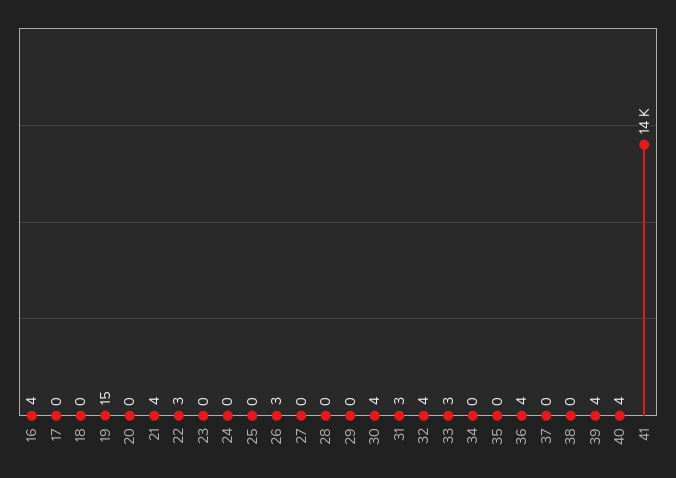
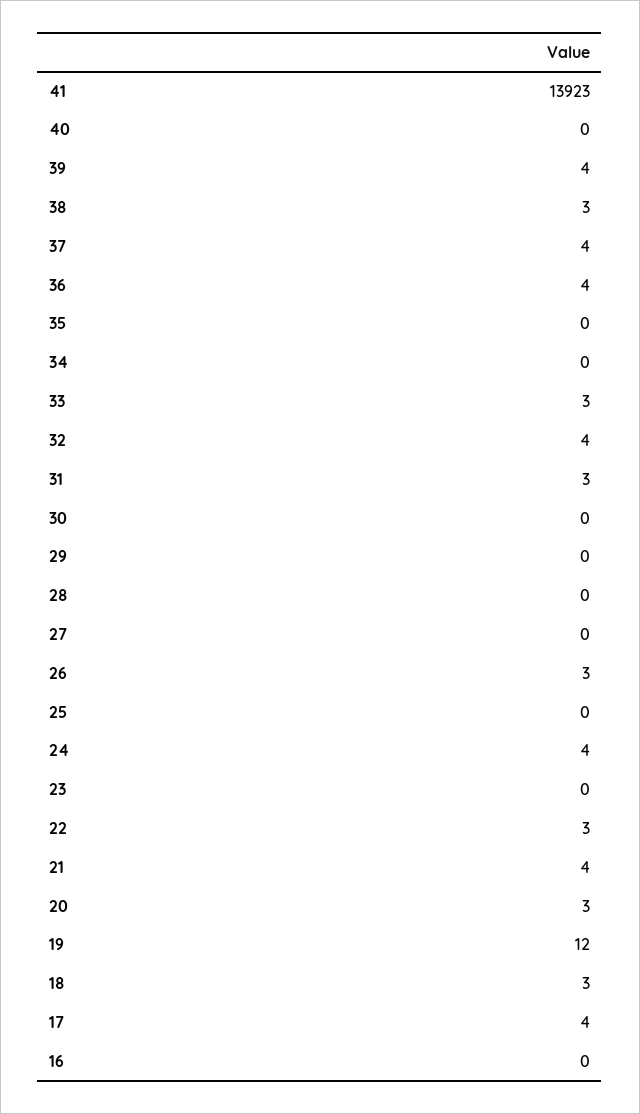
  {
-   "16": 4,
+   "16": 0,
-   "17": 0,
+   "17": 4,
-   "18": 0,
+   "18": 3,
-   "19": 15,
+   "19": 12,
-   "20": 0,
+   "20": 3,
    "21": 4,
    "22": 3,
    "23": 0,
-   "24": 0,
+   "24": 4,
    "25": 0,
    "26": 3,
    "27": 0,
    "28": 0,
    "29": 0,
-   "30": 4,
+   "30": 0,
    "31": 3,
    "32": 4,
    "33": 3,
    "34": 0,
    "35": 0,
    "36": 4,
-   "37": 0,
+   "37": 4,
-   "38": 0,
+   "38": 3,
    "39": 4,
-   "40": 4,
+   "40": 0,
    "41": 13923
  }

